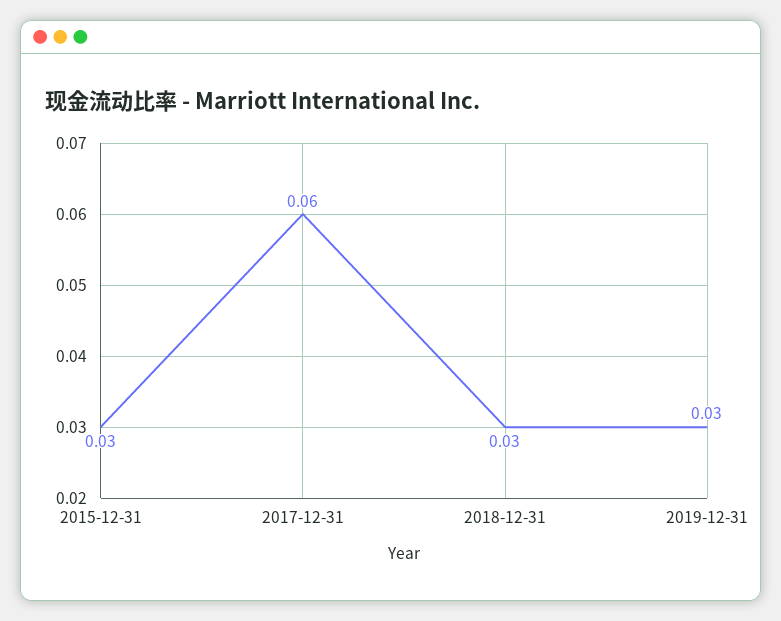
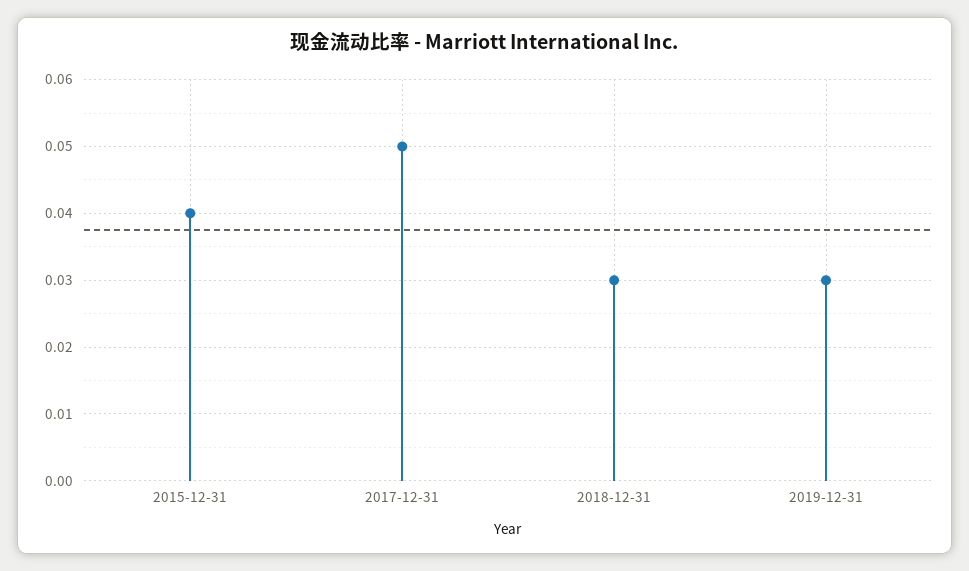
  {
-   "2015-12-31": 0.03,
+   "2015-12-31": 0.04,
-   "2017-12-31": 0.06,
+   "2017-12-31": 0.05,
    "2018-12-31": 0.03,
    "2019-12-31": 0.03
  }

